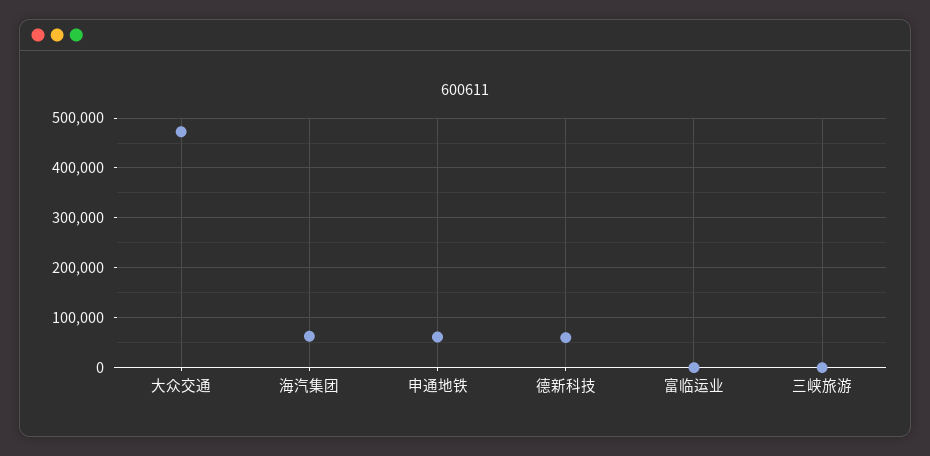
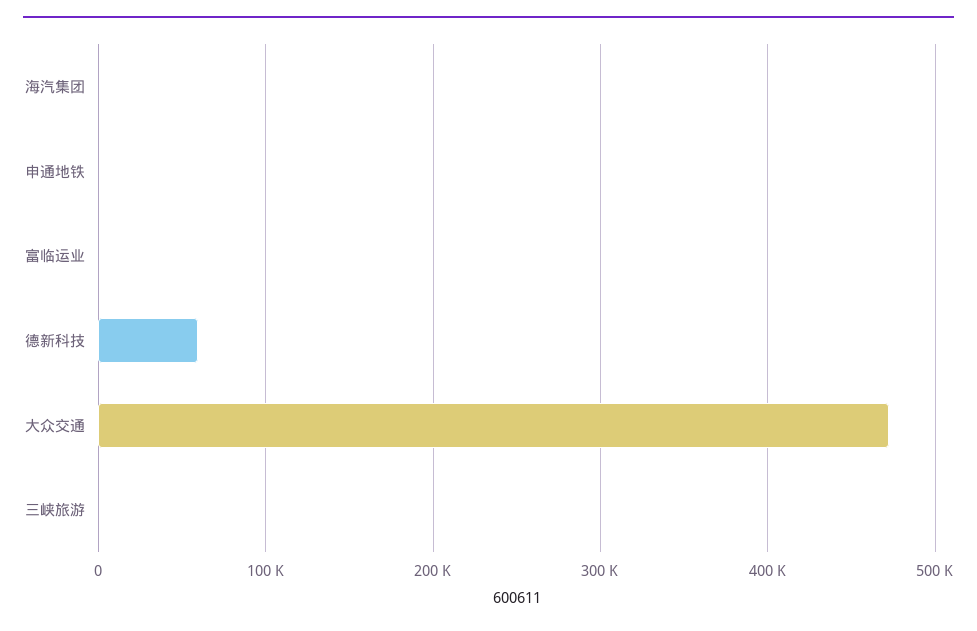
  {
    "大众交通": 470000,
-   "海汽集团": 60000,
+   "海汽集团": 0,
-   "申通地铁": 60000,
+   "申通地铁": 0,
    "德新科技": 60000,
    "富临运业": 0,
    "三峡旅游": 0
  }

